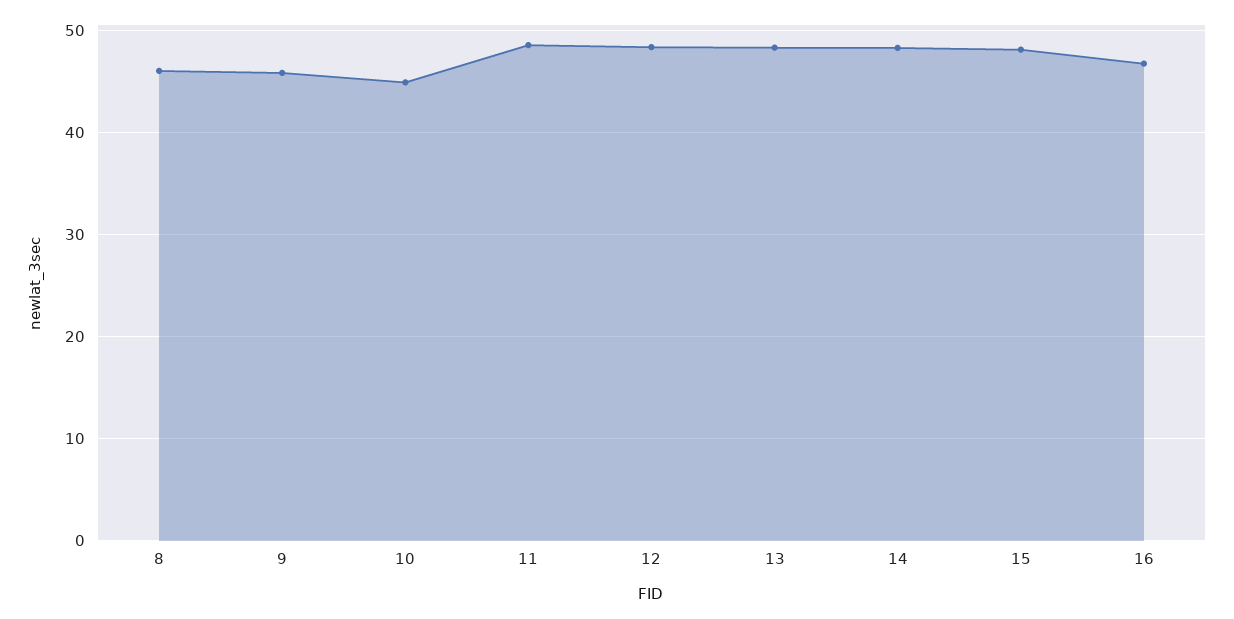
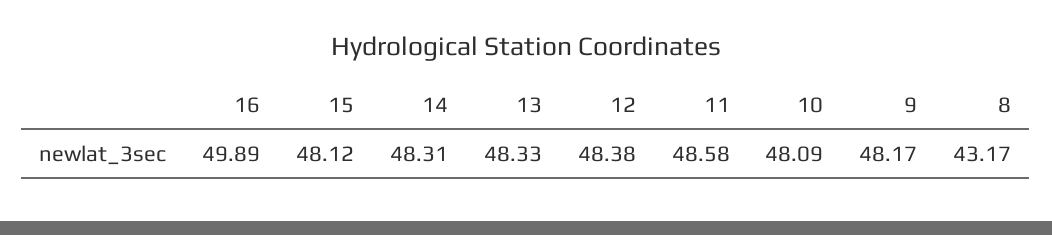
  {
-   "8": 46,
+   "8": 43.17,
-   "9": 46,
+   "9": 48.17,
-   "10": 45,
+   "10": 48.09,
    "11": 48.58,
    "12": 48.38,
    "13": 48.33,
    "14": 48.31,
    "15": 48.12,
-   "16": 47
+   "16": 49.89
  }

